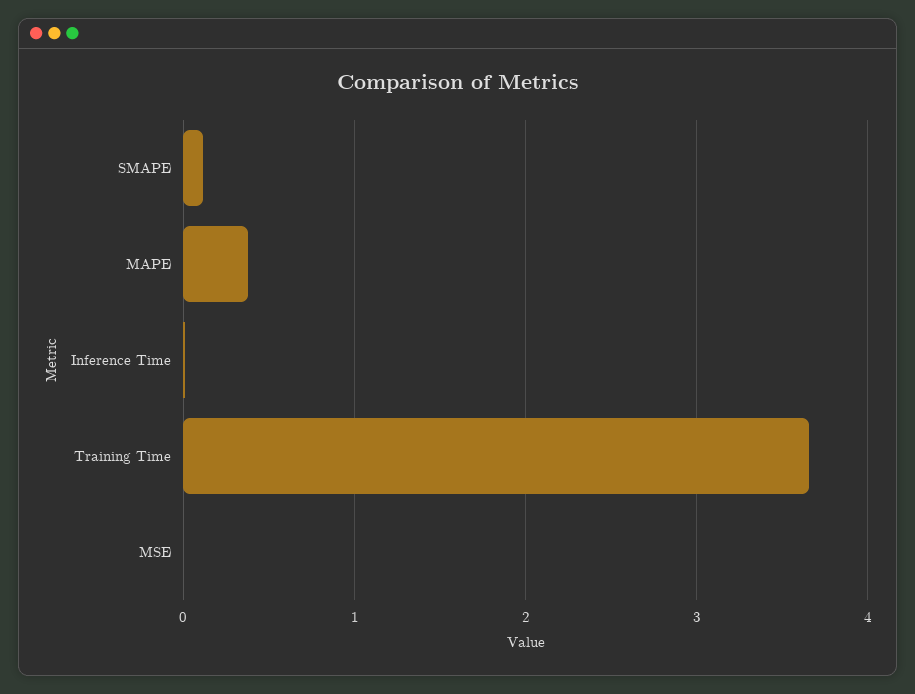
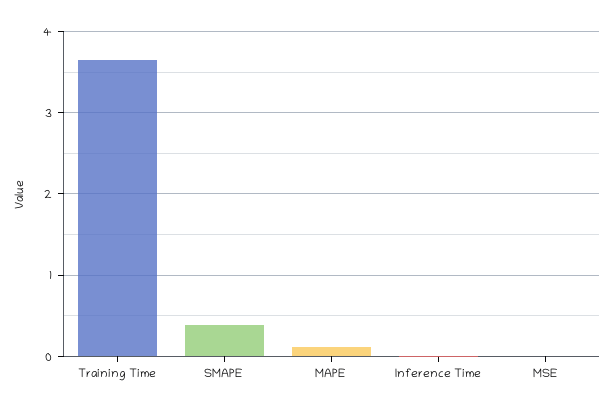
  {
-   "SMAPE": 0.1,
+   "SMAPE": 0.4,
-   "MAPE": 0.4,
+   "MAPE": 0.1,
    "Inference Time": 0,
    "Training Time": 3.7,
    "MSE": 0
  }

